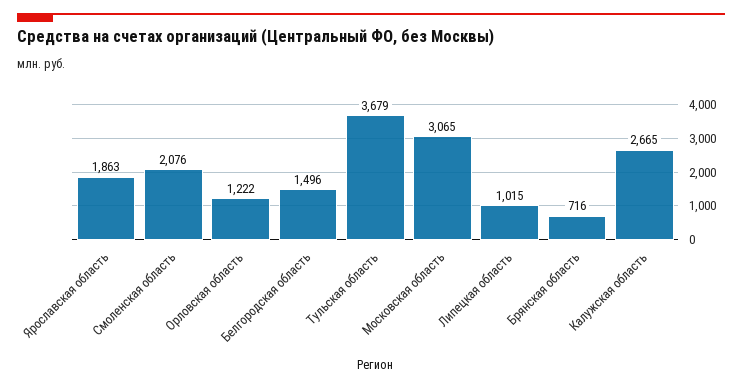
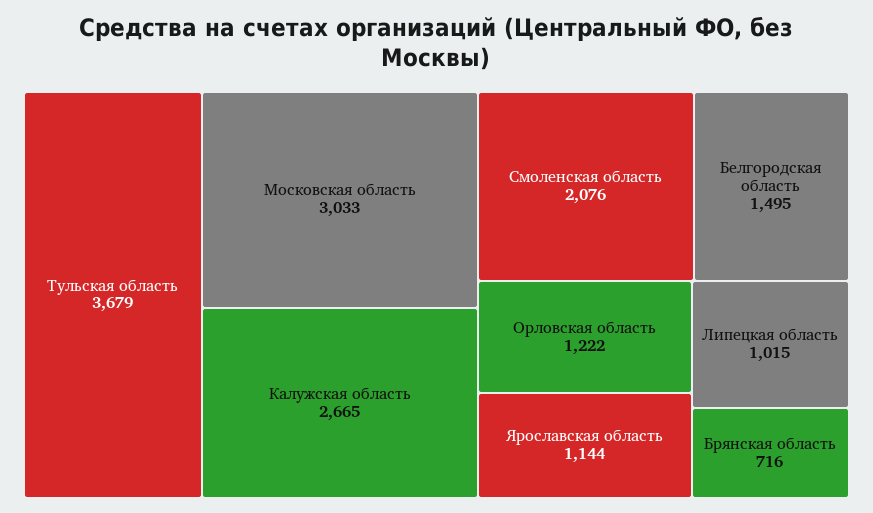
  {
-   "Ярославская область": 1863,
+   "Ярославская область": 1144,
    "Смоленская область": 2076,
    "Орловская область": 1222,
-   "Белгородская область": 1496,
+   "Белгородская область": 1495,
    "Тульская область": 3679,
-   "Московская область": 3065,
+   "Московская область": 3033,
    "Липецкая область": 1015,
    "Брянская область": 716,
    "Калужская область": 2665
  }

